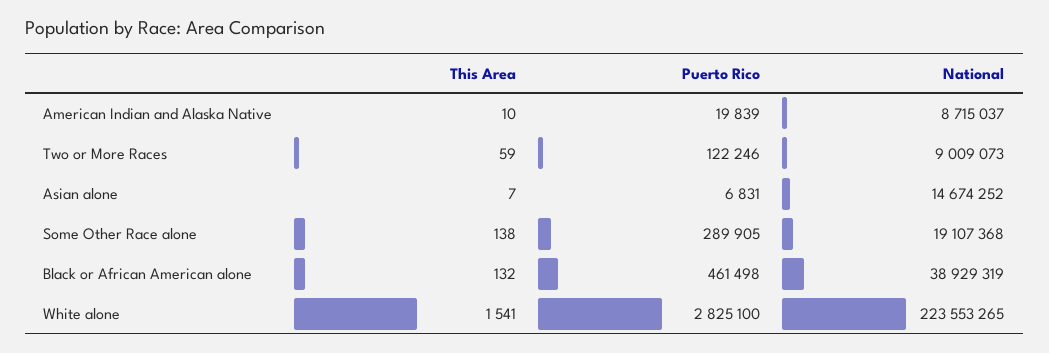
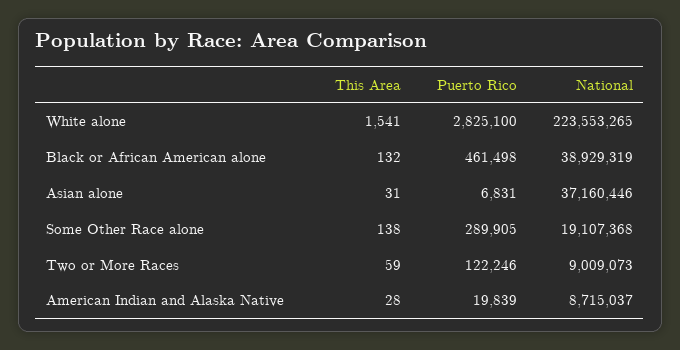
  {
    "This Area": {
-     "American Indian and Alaska Native": 10,
+     "American Indian and Alaska Native": 28,
      "Two or More Races": 59,
-     "Asian alone": 7,
+     "Asian alone": 31,
      "Some Other Race alone": 138,
      "Black or African American alone": 132,
      "White alone": 1541
    },
    "Puerto Rico": {
      "American Indian and Alaska Native": 19839,
      "Two or More Races": 122246,
      "Asian alone": 6831,
      "Some Other Race alone": 289905,
      "Black or African American alone": 461498,
      "White alone": 2825100
    },
    "National": {
      "American Indian and Alaska Native": 8715037,
      "Two or More Races": 9009073,
-     "Asian alone": 14674252,
+     "Asian alone": 37160446,
      "Some Other Race alone": 19107368,
      "Black or African American alone": 38929319,
      "White alone": 223553265
    }
  }

